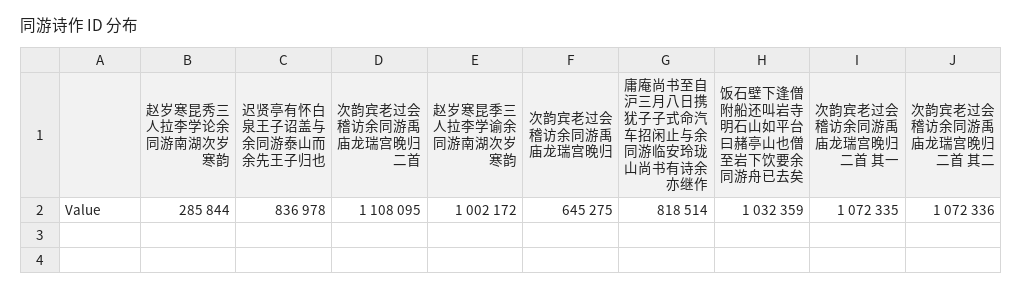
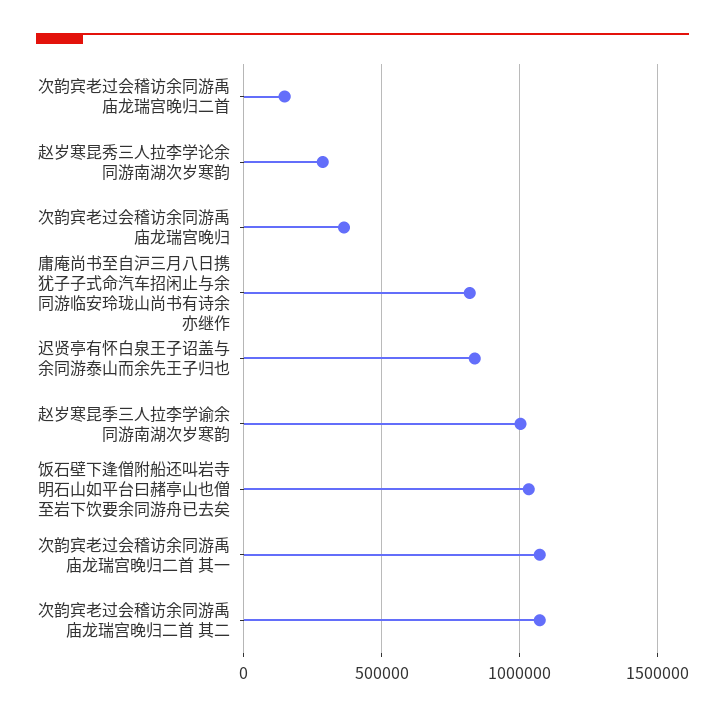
  {
    "赵岁寒昆秀三人拉李学论余同游南湖次岁寒韵": 285844,
    "迟贤亭有怀白泉王子诏盖与余同游泰山而余先王子归也": 836978,
-   "次韵宾老过会稽访余同游禹庙龙瑞宫晚归二首": 1108095,
+   "次韵宾老过会稽访余同游禹庙龙瑞宫晚归二首": 150000,
    "赵岁寒昆季三人拉李学谕余同游南湖次岁寒韵": 1002172,
-   "次韵宾老过会稽访余同游禹庙龙瑞宫晚归": 645275,
+   "次韵宾老过会稽访余同游禹庙龙瑞宫晚归": 350000,
    "庸庵尚书至自沪三月八日携犹子子式命汽车招闲止与余同游临安玲珑山尚书有诗余亦继作": 818514,
    "饭石壁下逢僧附船还叫岩寺明石山如平台曰赭亭山也僧至岩下饮要余同游舟已去矣": 1032359,
    "次韵宾老过会稽访余同游禹庙龙瑞宫晚归二首 其一": 1072335,
    "次韵宾老过会稽访余同游禹庙龙瑞宫晚归二首 其二": 1072336
  }

